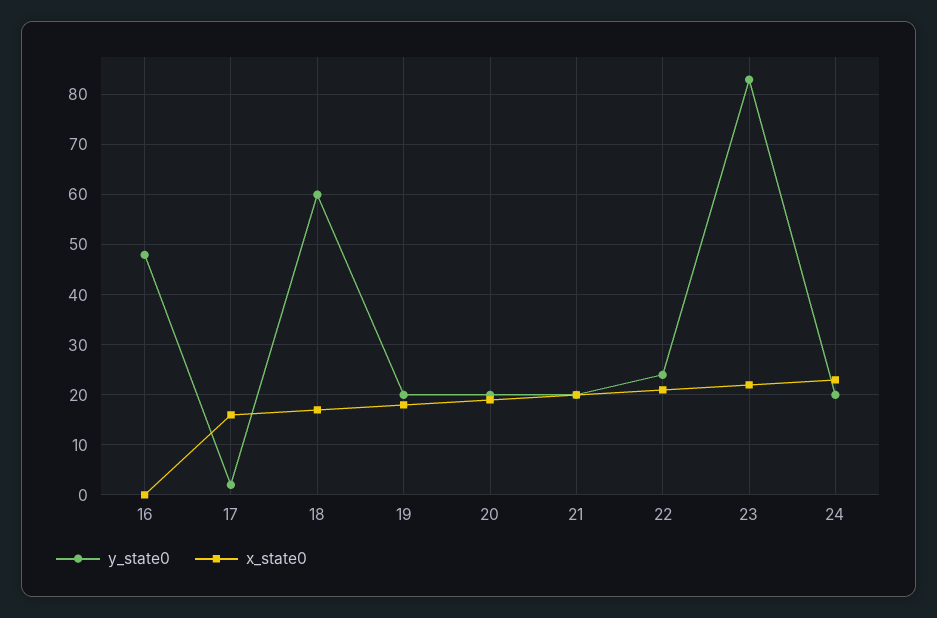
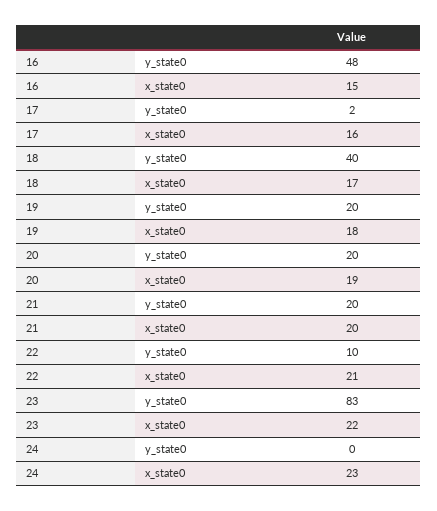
  {
    "y_state0": {
      "16": 48,
      "17": 2,
-     "18": 60,
+     "18": 40,
      "19": 20,
      "20": 20,
      "21": 20,
-     "22": 25,
+     "22": 10,
      "23": 83,
-     "24": 20
+     "24": 0
    },
    "x_state0": {
-     "16": 0,
+     "16": 15,
      "17": 16,
      "18": 17,
      "19": 18,
      "20": 19,
      "21": 20,
      "22": 21,
      "23": 22,
      "24": 23
    }
  }

